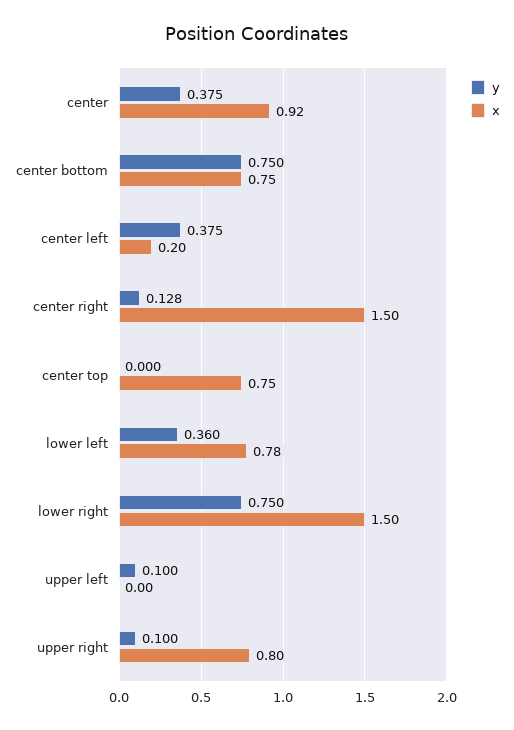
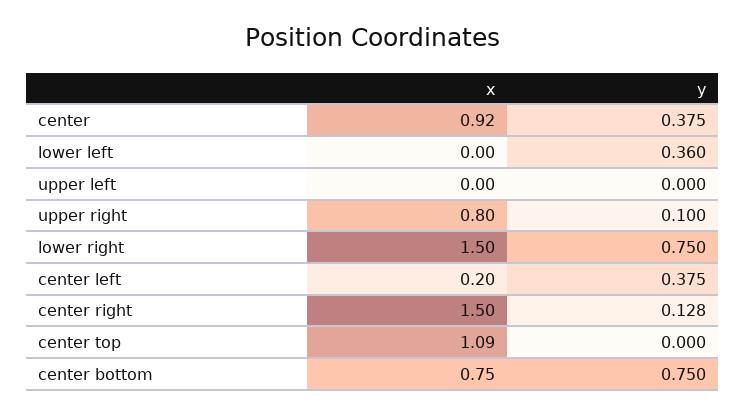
  {
    "y": {
      "center": 0.375,
      "center bottom": 0.75,
      "center left": 0.375,
      "center right": 0.128,
      "center top": 0,
      "lower left": 0.36,
      "lower right": 0.75,
-     "upper left": 0.1,
+     "upper left": 0,
      "upper right": 0.1
    },
    "x": {
      "center": 0.92,
      "center bottom": 0.75,
      "center left": 0.2,
      "center right": 1.5,
-     "center top": 0.75,
+     "center top": 1.09,
-     "lower left": 0.78,
+     "lower left": 0,
      "lower right": 1.5,
      "upper left": 0,
      "upper right": 0.8
    }
  }

